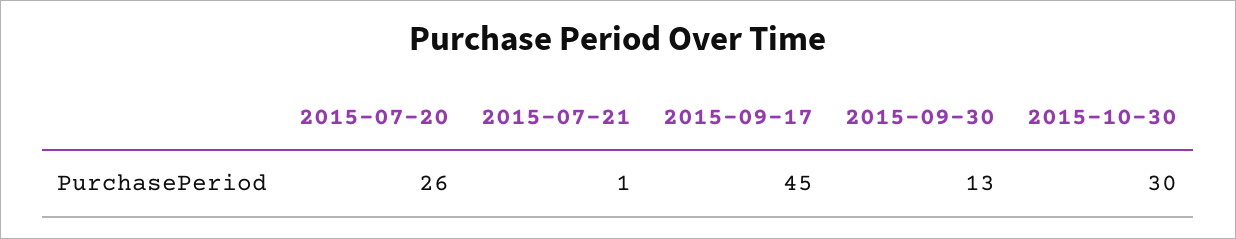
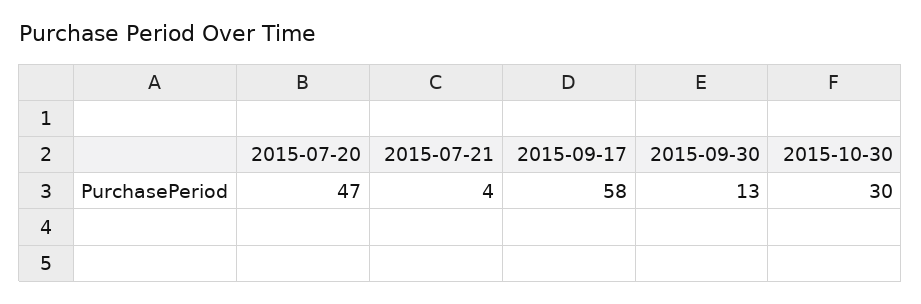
  {
-   "2015-07-20": 26,
+   "2015-07-20": 47,
-   "2015-07-21": 1,
+   "2015-07-21": 4,
-   "2015-09-17": 45,
+   "2015-09-17": 58,
    "2015-09-30": 13,
    "2015-10-30": 30
  }

